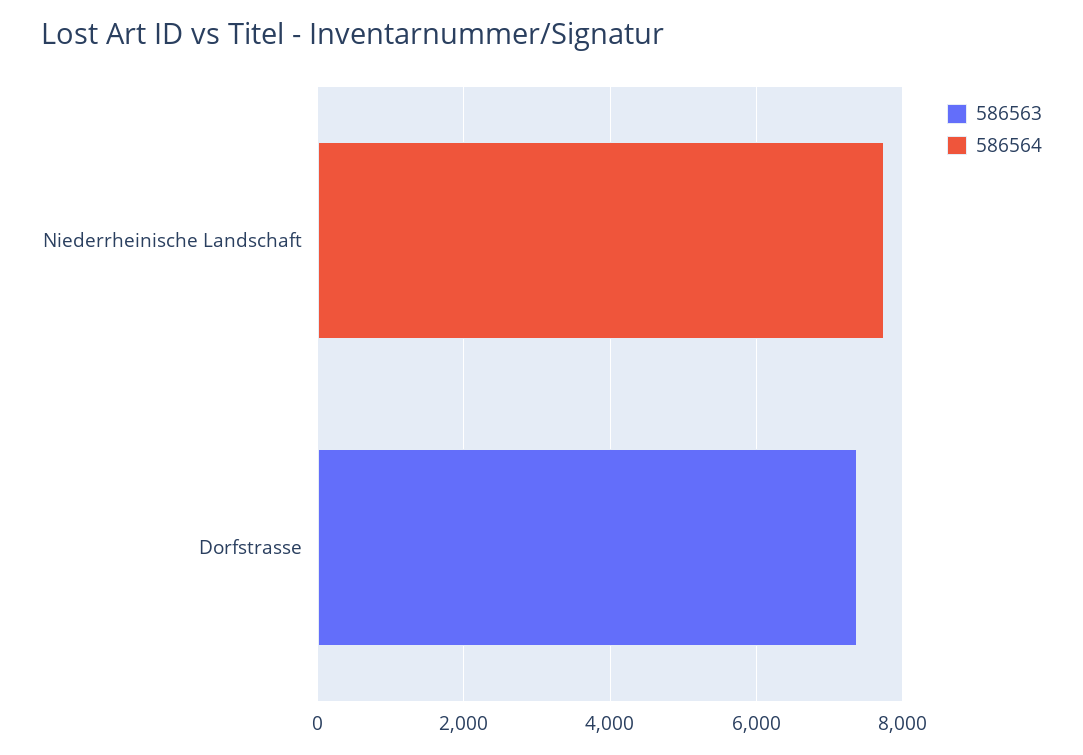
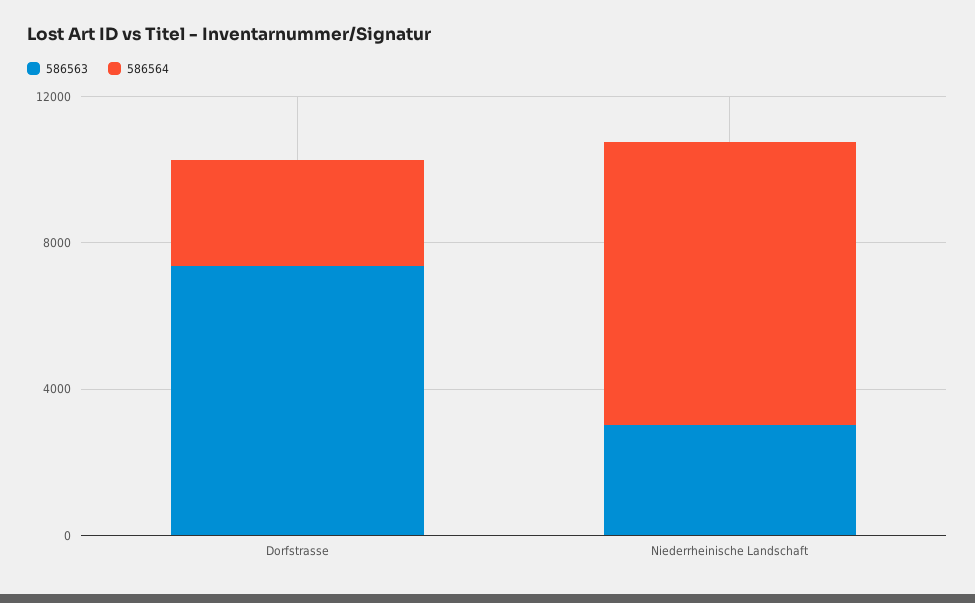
  {
    "586563": {
-     "Niederrheinische Landschaft": 0,
+     "Niederrheinische Landschaft": 3000,
      "Dorfstrasse": 7500
    },
    "586564": {
      "Niederrheinische Landschaft": 7500,
-     "Dorfstrasse": 0
+     "Dorfstrasse": 3000
    }
  }

